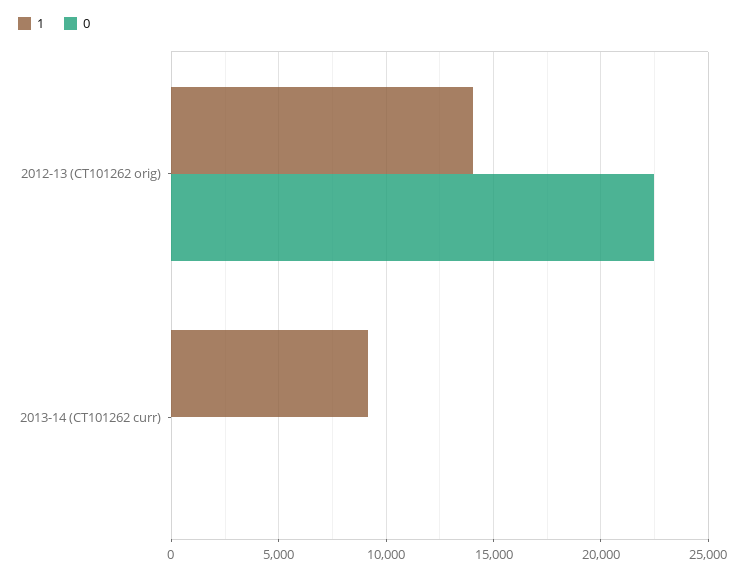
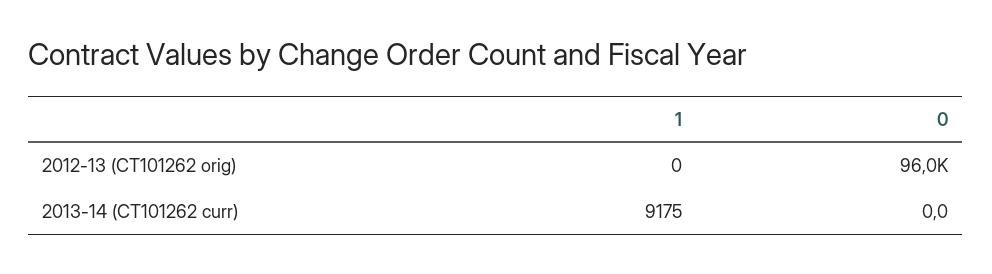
  {
    "1": {
-     "2012-13 (CT101262 orig)": 14000,
+     "2012-13 (CT101262 orig)": 0,
      "2013-14 (CT101262 curr)": 9175
    },
    "0": {
-     "2012-13 (CT101262 orig)": 22500,
+     "2012-13 (CT101262 orig)": 96000,
      "2013-14 (CT101262 curr)": 0
    }
  }

